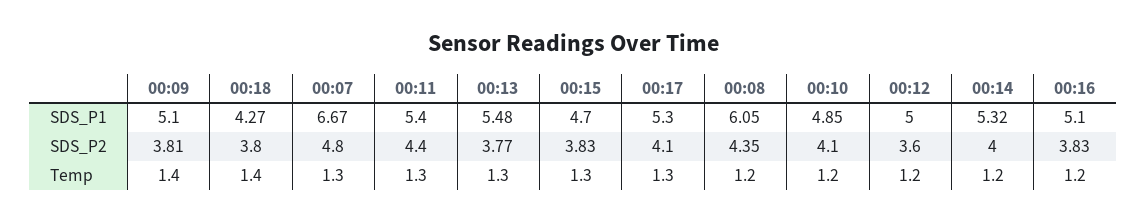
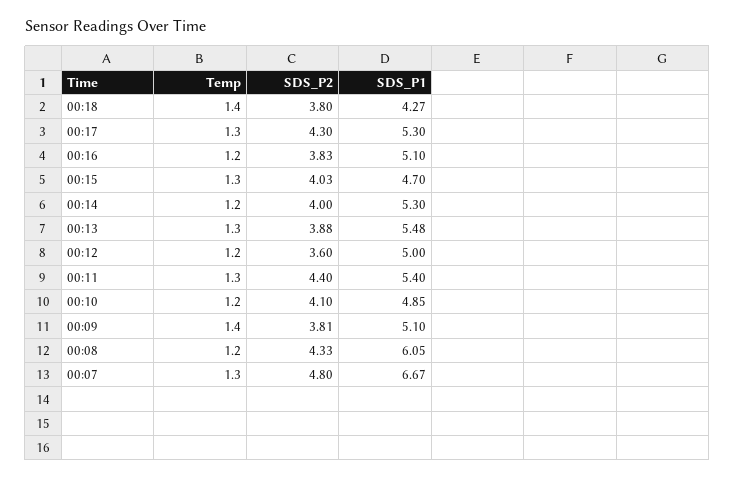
  {
    "00:09": {
      "SDS_P1": 5.1,
      "SDS_P2": 3.81,
      "Temp": 1.4
    },
    "00:18": {
      "SDS_P1": 4.27,
      "SDS_P2": 3.8,
      "Temp": 1.4
    },
    "00:07": {
      "SDS_P1": 6.67,
      "SDS_P2": 4.8,
      "Temp": 1.3
    },
    "00:11": {
      "SDS_P1": 5.4,
      "SDS_P2": 4.4,
      "Temp": 1.3
    },
    "00:13": {
      "SDS_P1": 5.48,
-     "SDS_P2": 3.77,
+     "SDS_P2": 3.88,
      "Temp": 1.3
    },
    "00:15": {
      "SDS_P1": 4.7,
-     "SDS_P2": 3.83,
+     "SDS_P2": 4.03,
      "Temp": 1.3
    },
    "00:17": {
      "SDS_P1": 5.3,
-     "SDS_P2": 4.1,
+     "SDS_P2": 4.3,
      "Temp": 1.3
    },
    "00:08": {
      "SDS_P1": 6.05,
-     "SDS_P2": 4.35,
+     "SDS_P2": 4.33,
      "Temp": 1.2
    },
    "00:10": {
      "SDS_P1": 4.85,
      "SDS_P2": 4.1,
      "Temp": 1.2
    },
    "00:12": {
      "SDS_P1": 5,
      "SDS_P2": 3.6,
      "Temp": 1.2
    },
    "00:14": {
-     "SDS_P1": 5.32,
+     "SDS_P1": 5.3,
      "SDS_P2": 4,
      "Temp": 1.2
    },
    "00:16": {
      "SDS_P1": 5.1,
      "SDS_P2": 3.83,
      "Temp": 1.2
    }
  }

